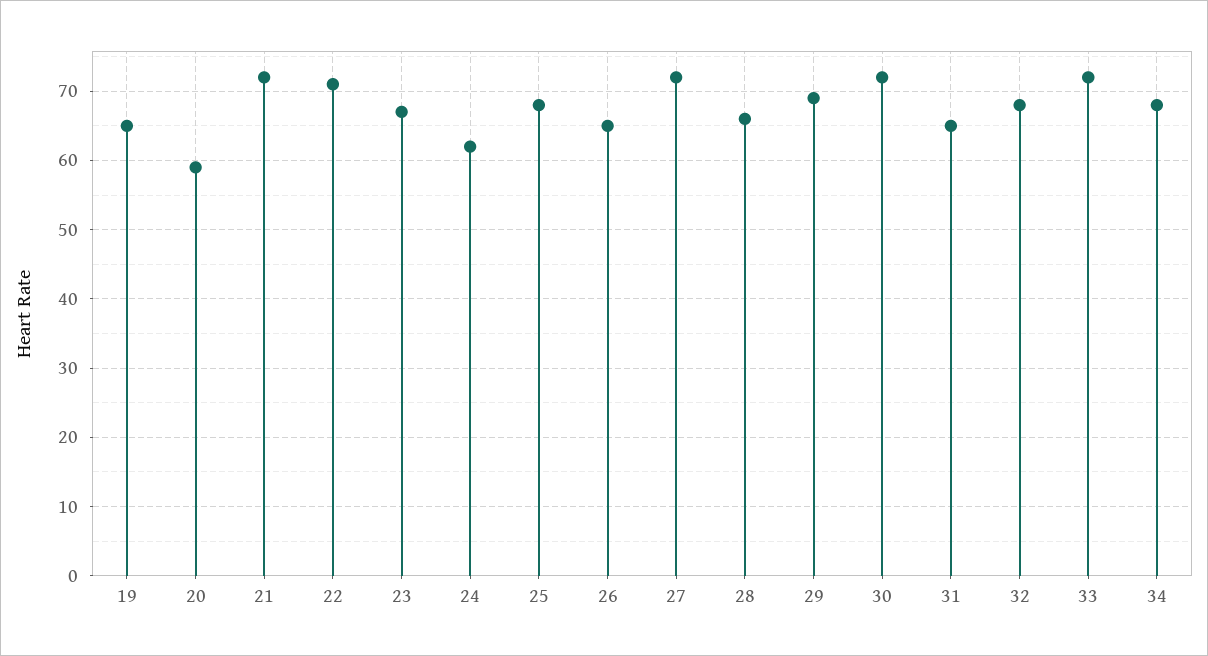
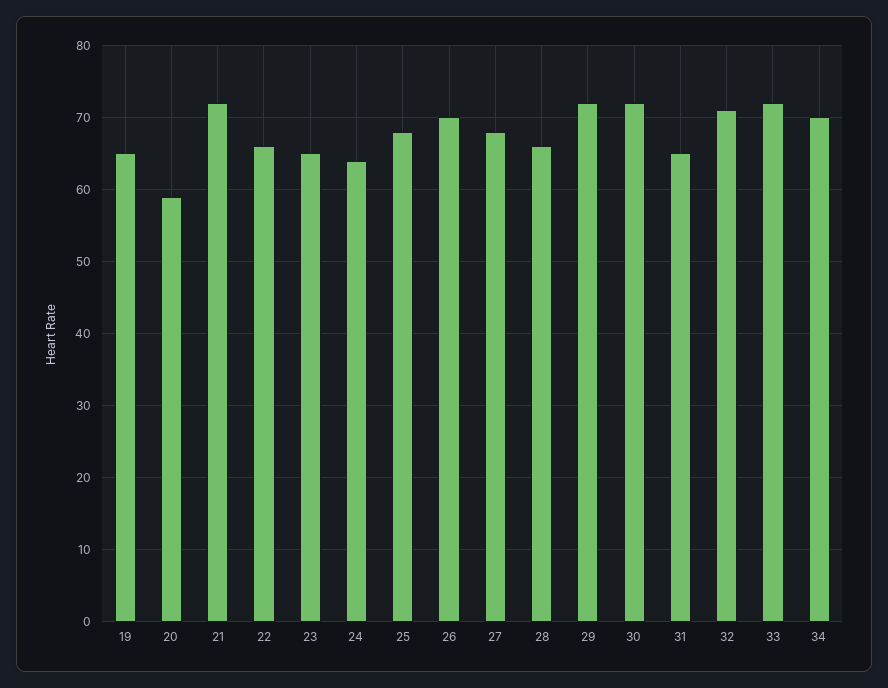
  {
    "19": 65,
    "20": 59,
    "21": 72,
-   "22": 71,
+   "22": 66,
-   "23": 67,
+   "23": 65,
-   "24": 62,
+   "24": 64,
    "25": 68,
-   "26": 65,
+   "26": 70,
-   "27": 72,
+   "27": 68,
    "28": 66,
-   "29": 69,
+   "29": 72,
    "30": 72,
    "31": 65,
-   "32": 68,
+   "32": 71,
    "33": 72,
-   "34": 68
+   "34": 70
  }

